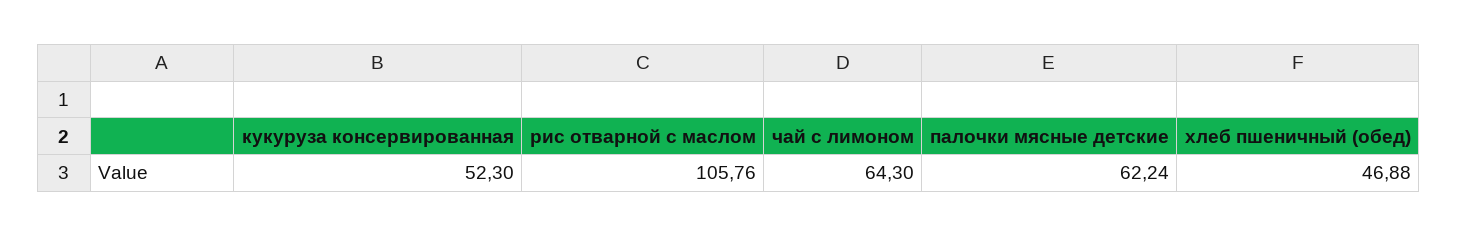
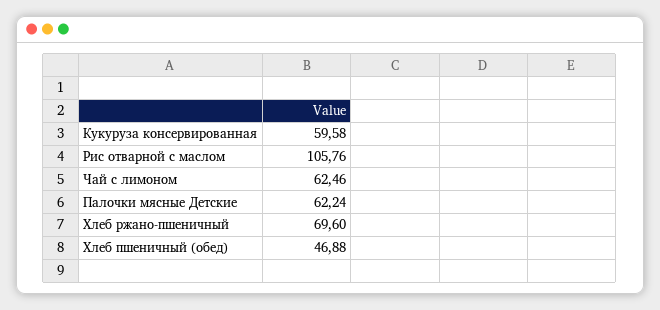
  {
-   "кукуруза консервированная": 52.3,
+   "кукуруза консервированная": 59.58,
    "рис отварной с маслом": 105.76,
-   "чай с лимоном": 64.3,
+   "чай с лимоном": 62.46,
    "палочки мясные детские": 62.24,
-   "хлеб пшеничный (обед)": 46.88
+   "хлеб пшеничный (обед)": 46.88,
+   "Хлеб ржано-пшеничный": 69.6
  }

